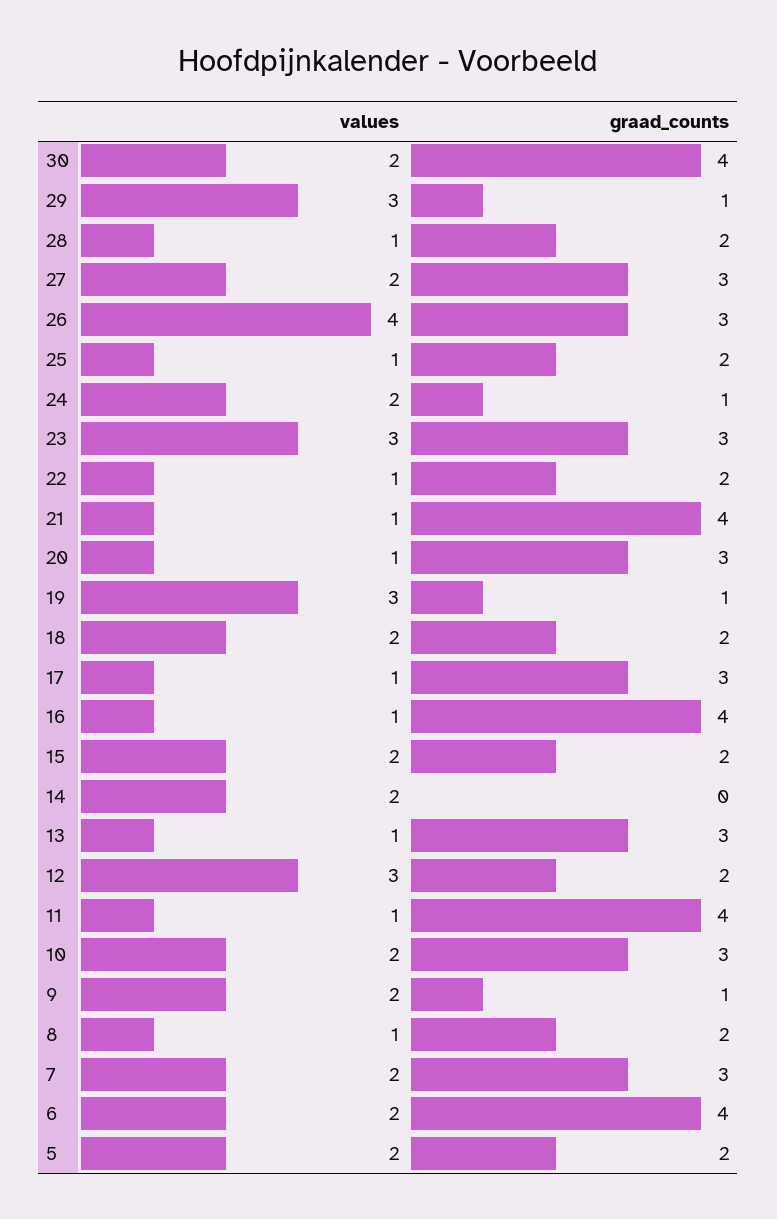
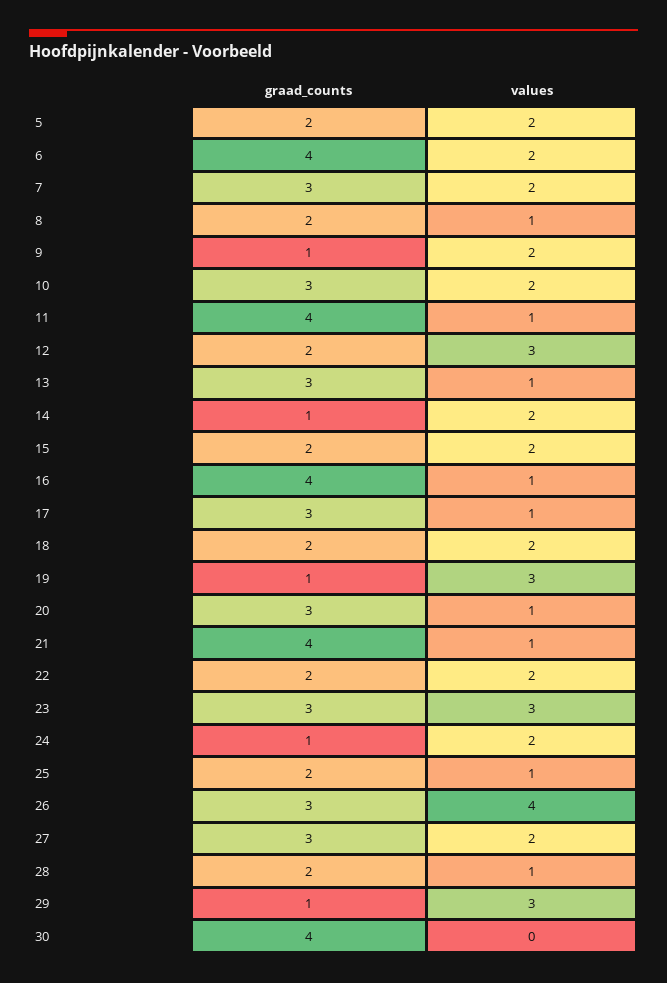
  {
    "values": {
-     "30": 2,
+     "30": 0,
      "29": 3,
      "28": 1,
      "27": 2,
      "26": 4,
      "25": 1,
      "24": 2,
      "23": 3,
-     "22": 1,
+     "22": 2,
      "21": 1,
      "20": 1,
      "19": 3,
      "18": 2,
      "17": 1,
      "16": 1,
      "15": 2,
      "14": 2,
      "13": 1,
      "12": 3,
      "11": 1,
      "10": 2,
      "9": 2,
      "8": 1,
      "7": 2,
      "6": 2,
      "5": 2
    },
    "graad_counts": {
      "30": 4,
      "29": 1,
      "28": 2,
      "27": 3,
      "26": 3,
      "25": 2,
      "24": 1,
      "23": 3,
      "22": 2,
      "21": 4,
      "20": 3,
      "19": 1,
      "18": 2,
      "17": 3,
      "16": 4,
      "15": 2,
-     "14": 0,
+     "14": 1,
      "13": 3,
      "12": 2,
      "11": 4,
      "10": 3,
      "9": 1,
      "8": 2,
      "7": 3,
      "6": 4,
      "5": 2
    }
  }

